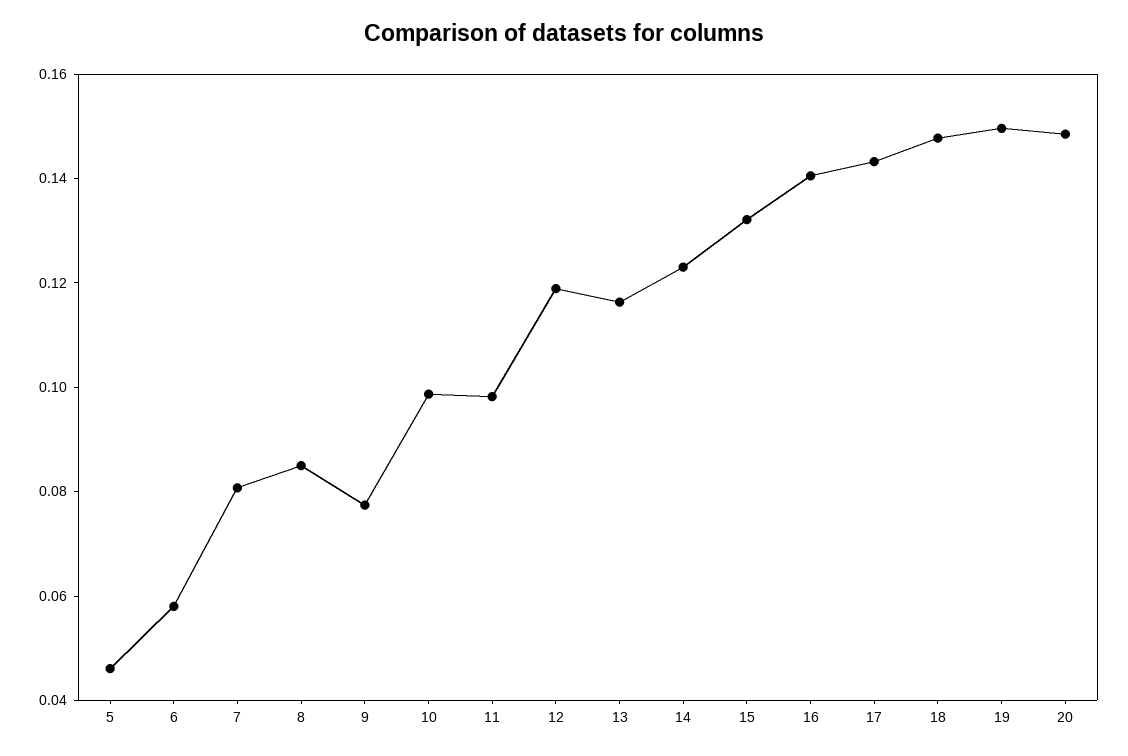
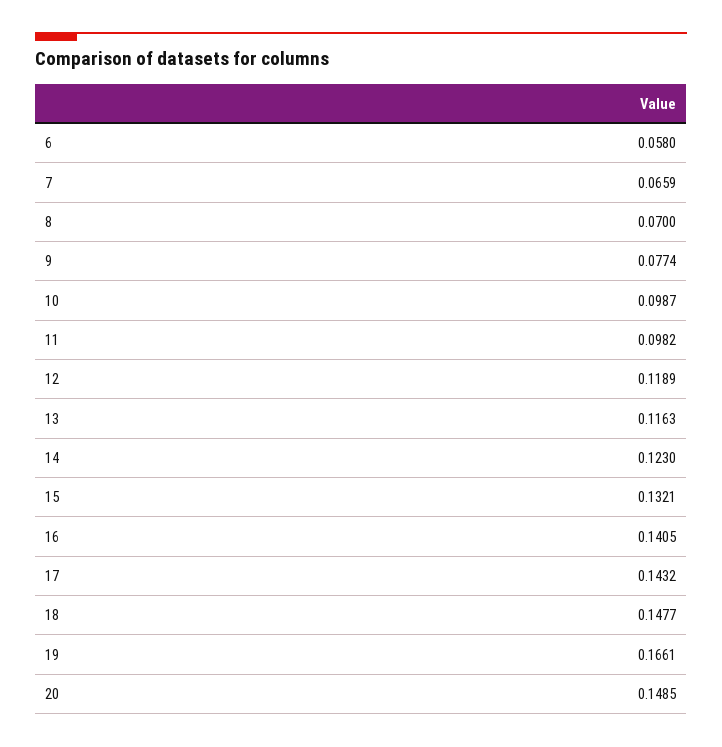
  {
-   "5": 0.045,
    "6": 0.058,
-   "7": 0.08,
+   "7": 0.0659,
-   "8": 0.085,
+   "8": 0.07,
    "9": 0.0774,
    "10": 0.0987,
    "11": 0.0982,
    "12": 0.1189,
    "13": 0.1163,
    "14": 0.123,
    "15": 0.1321,
    "16": 0.1405,
    "17": 0.1432,
    "18": 0.1477,
-   "19": 0.15,
+   "19": 0.1661,
    "20": 0.1485
  }

